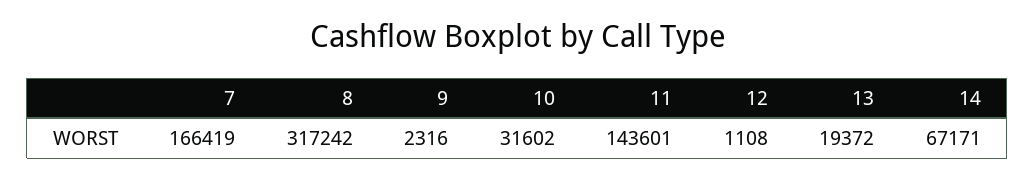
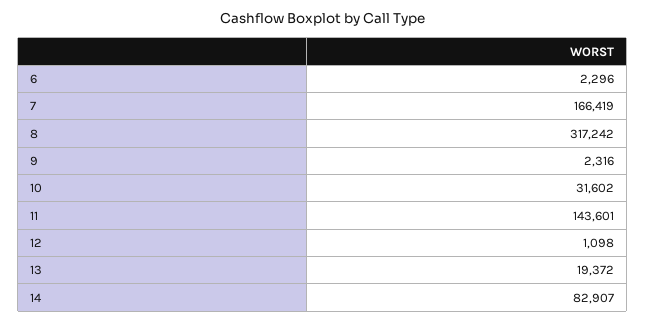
  {
    "7": 166419,
    "8": 317242,
    "9": 2316,
    "10": 31602,
    "11": 143601,
-   "12": 1108,
+   "12": 1098,
    "13": 19372,
-   "14": 67171
+   "14": 82907,
+   "6": 2296
  }

